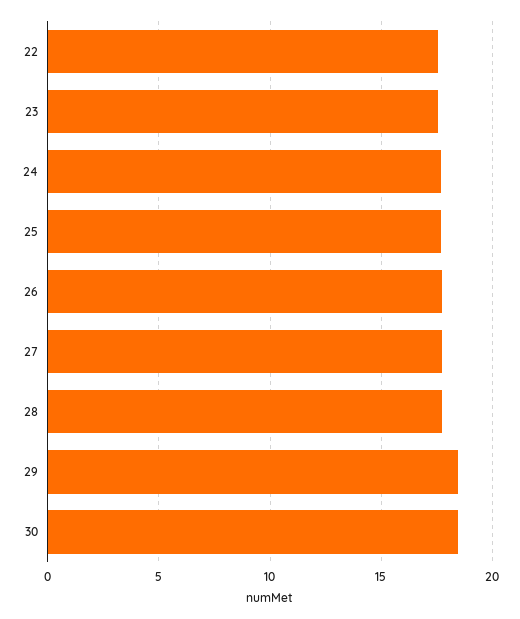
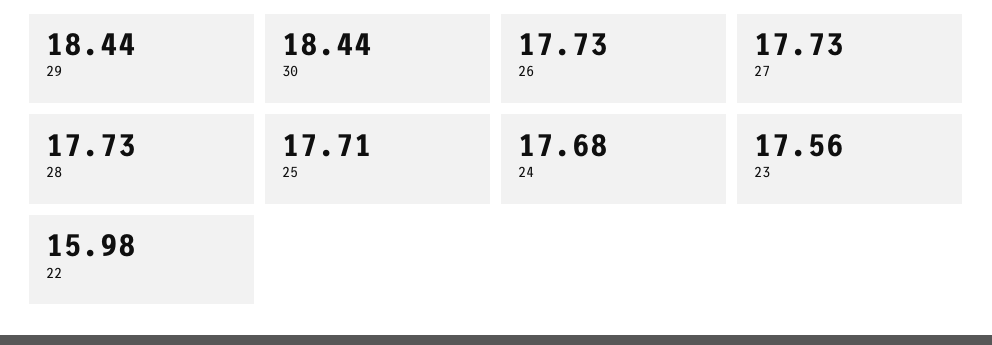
  {
-   "22": 17.5,
+   "22": 15.98,
    "23": 17.56,
    "24": 17.68,
    "25": 17.71,
    "26": 17.73,
    "27": 17.73,
    "28": 17.73,
    "29": 18.44,
    "30": 18.44
  }

